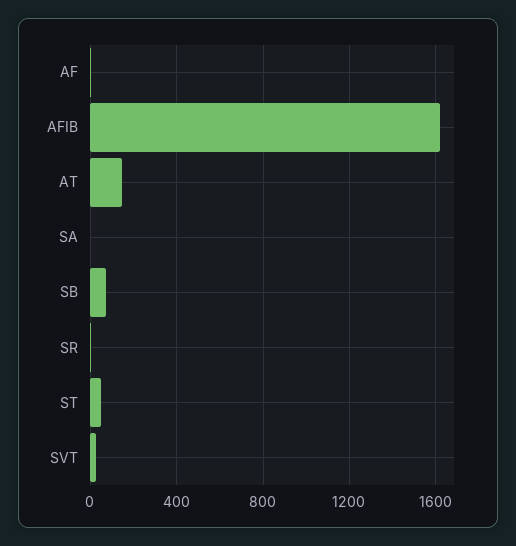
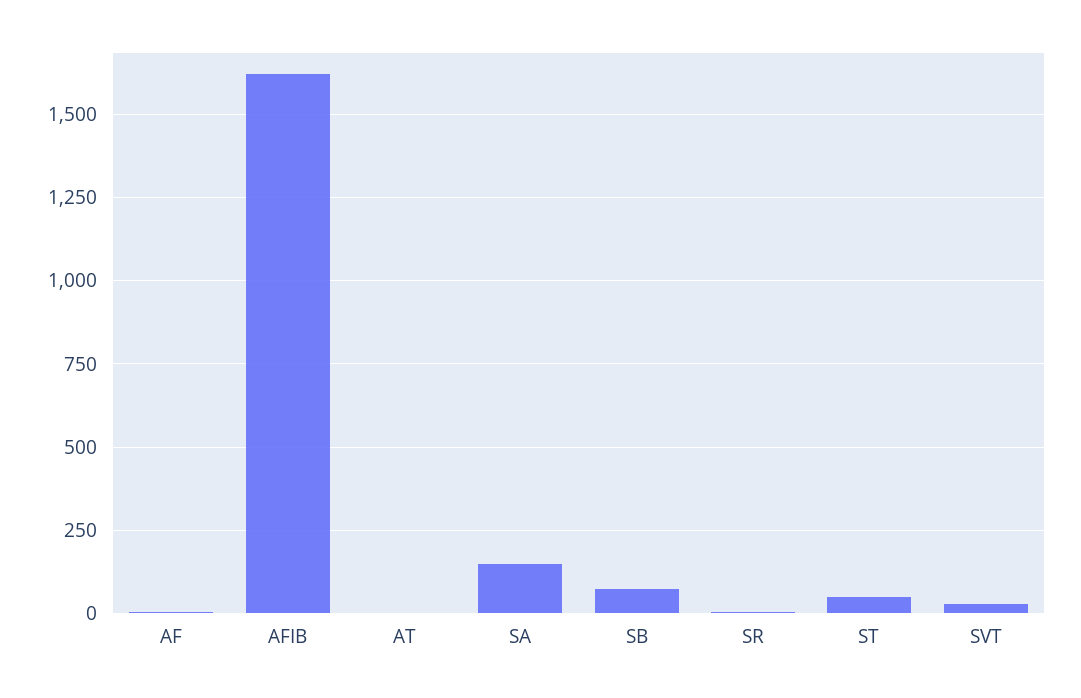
  {
    "AF": 0,
    "AFIB": 1625,
-   "AT": 150,
+   "AT": 0,
-   "SA": 0,
+   "SA": 150,
    "SB": 75,
    "SR": 0,
    "ST": 50,
    "SVT": 25
  }

